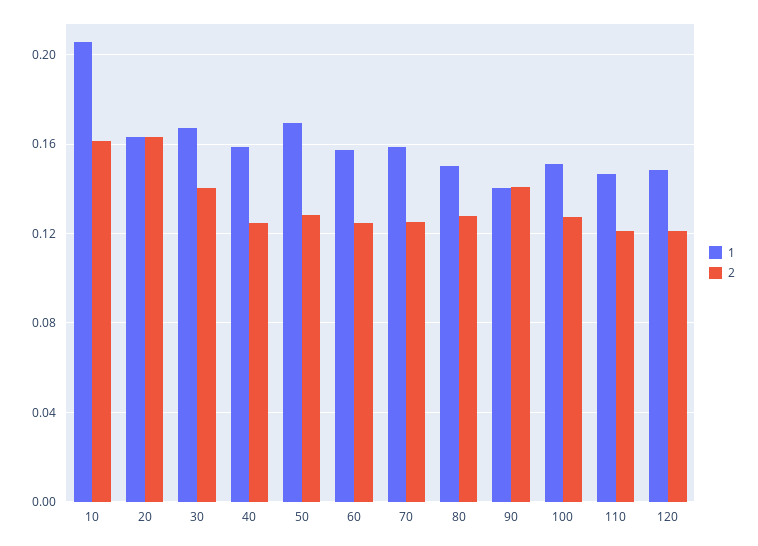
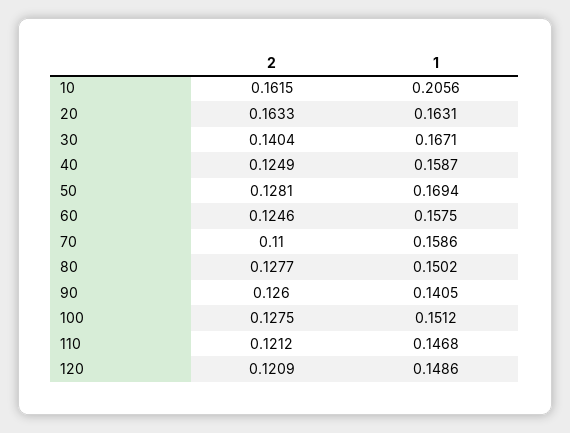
  {
    "1": {
      "10": 0.2056,
      "20": 0.1631,
      "30": 0.1671,
      "40": 0.1587,
      "50": 0.1694,
      "60": 0.1575,
      "70": 0.1586,
      "80": 0.1502,
      "90": 0.1405,
      "100": 0.1512,
      "110": 0.1468,
      "120": 0.1486
    },
    "2": {
      "10": 0.1615,
      "20": 0.1633,
      "30": 0.1404,
      "40": 0.1249,
      "50": 0.1281,
      "60": 0.1246,
-     "70": 0.125,
+     "70": 0.11,
      "80": 0.1277,
-     "90": 0.14,
+     "90": 0.126,
      "100": 0.1275,
      "110": 0.1212,
      "120": 0.1209
    }
  }

